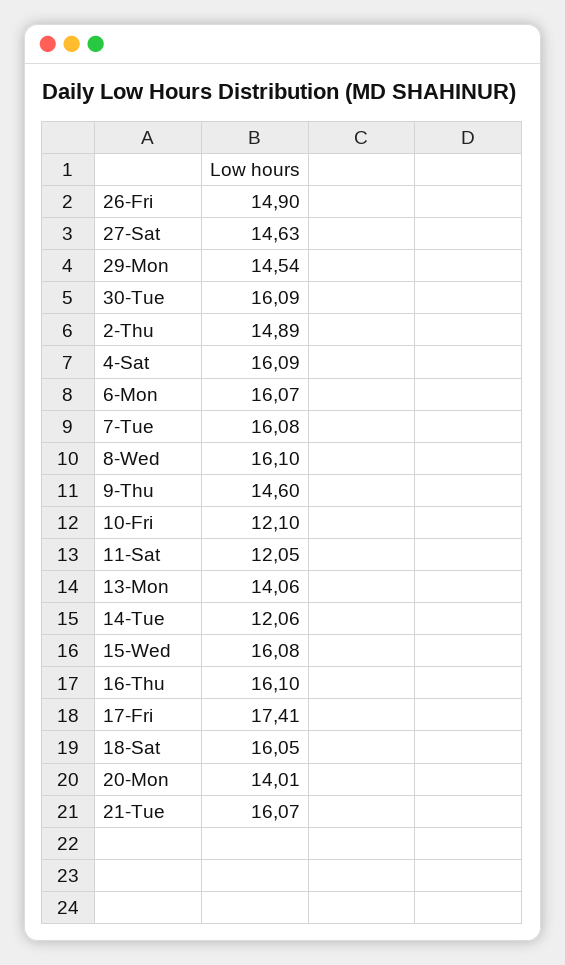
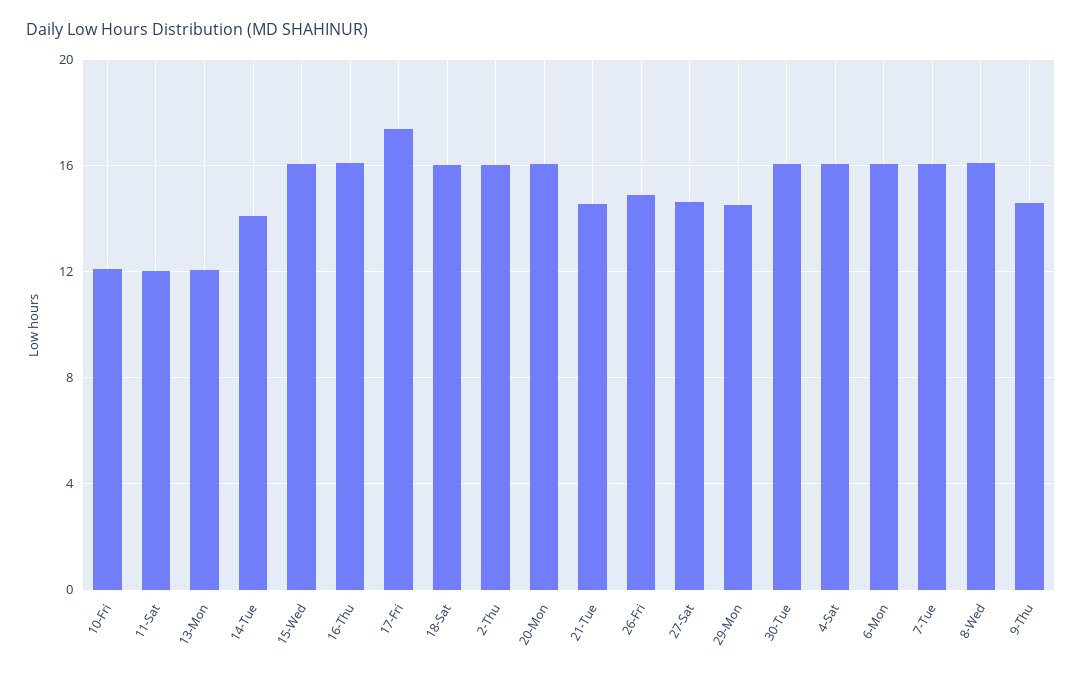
  {
    "26-Fri": 14.9,
    "27-Sat": 14.63,
    "29-Mon": 14.54,
    "30-Tue": 16.09,
-   "2-Thu": 14.89,
+   "2-Thu": 16,
    "4-Sat": 16.09,
    "6-Mon": 16.07,
    "7-Tue": 16.08,
    "8-Wed": 16.1,
    "9-Thu": 14.6,
    "10-Fri": 12.1,
    "11-Sat": 12.05,
-   "13-Mon": 14.06,
+   "13-Mon": 12,
-   "14-Tue": 12.06,
+   "14-Tue": 14,
    "15-Wed": 16.08,
    "16-Thu": 16.1,
    "17-Fri": 17.41,
    "18-Sat": 16.05,
-   "20-Mon": 14.01,
+   "20-Mon": 16,
-   "21-Tue": 16.07
+   "21-Tue": 14.5
  }

